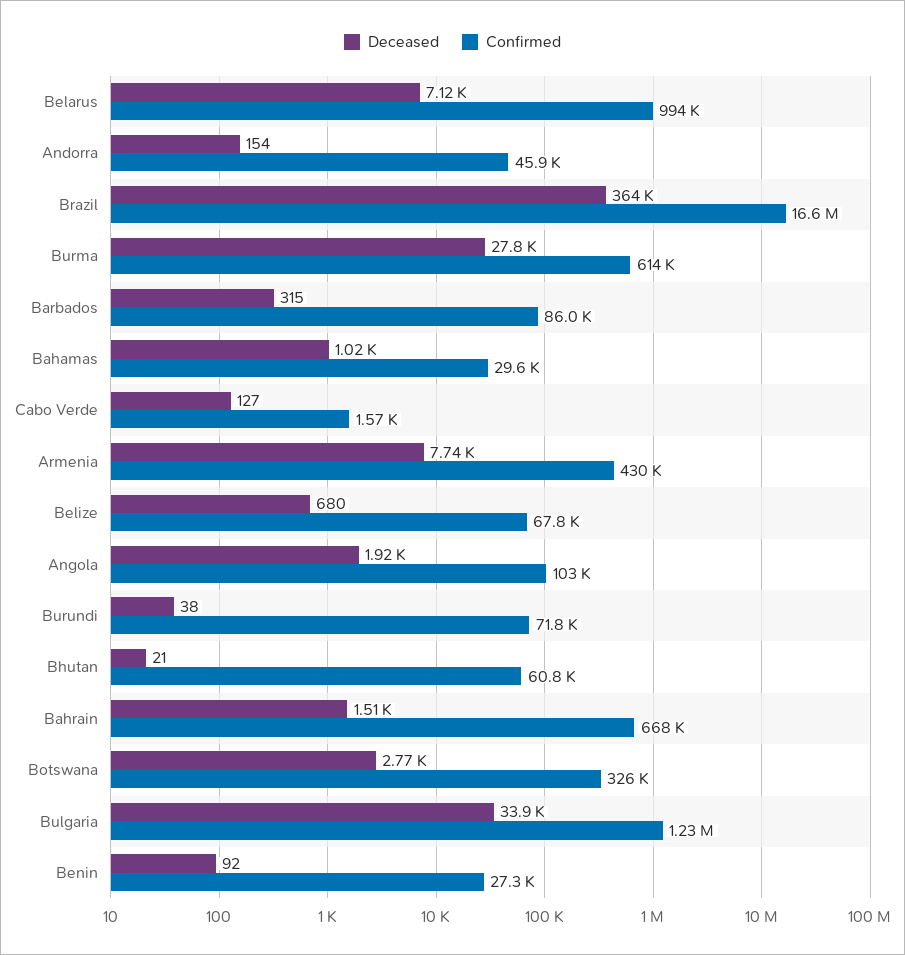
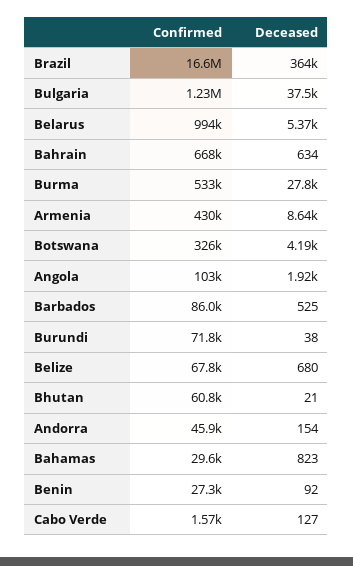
  {
    "Deceased": {
-     "Belarus": 7120,
+     "Belarus": 5370,
      "Andorra": 154,
      "Brazil": 364000,
      "Burma": 27800,
-     "Barbados": 315,
+     "Barbados": 525,
-     "Bahamas": 1020,
+     "Bahamas": 823,
      "Cabo Verde": 127,
-     "Armenia": 7740,
+     "Armenia": 8640,
      "Belize": 680,
      "Angola": 1920,
      "Burundi": 38,
      "Bhutan": 21,
-     "Bahrain": 1510,
+     "Bahrain": 634,
-     "Botswana": 2770,
+     "Botswana": 4190,
-     "Bulgaria": 33900,
+     "Bulgaria": 37500,
      "Benin": 92
    },
    "Confirmed": {
      "Belarus": 994000,
      "Andorra": 45900,
      "Brazil": 16600000,
-     "Burma": 614000,
+     "Burma": 533000,
      "Barbados": 86000,
      "Bahamas": 29600,
      "Cabo Verde": 1570,
      "Armenia": 430000,
      "Belize": 67800,
      "Angola": 103000,
      "Burundi": 71800,
      "Bhutan": 60800,
      "Bahrain": 668000,
      "Botswana": 326000,
      "Bulgaria": 1230000,
      "Benin": 27300
    }
  }

